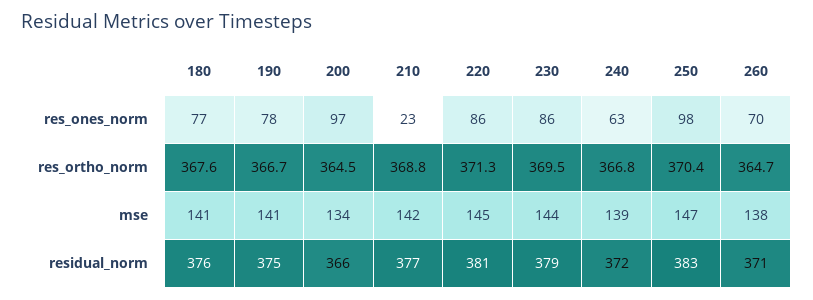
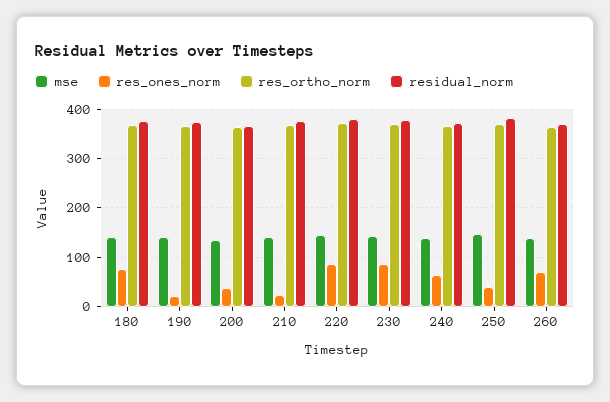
  {
    "res_ones_norm": {
      "180": 77,
-     "190": 78,
+     "190": 20,
-     "200": 97,
+     "200": 40,
      "210": 23,
      "220": 86,
      "230": 86,
      "240": 63,
-     "250": 98,
+     "250": 40,
      "260": 70
    },
    "res_ortho_norm": {
      "180": 367.6,
      "190": 366.7,
      "200": 364.5,
      "210": 368.8,
      "220": 371.3,
      "230": 369.5,
      "240": 366.8,
      "250": 370.4,
      "260": 364.7
    },
    "mse": {
      "180": 141,
      "190": 141,
      "200": 134,
      "210": 142,
      "220": 145,
      "230": 144,
      "240": 139,
      "250": 147,
      "260": 138
    },
    "residual_norm": {
      "180": 376,
      "190": 375,
      "200": 366,
      "210": 377,
      "220": 381,
      "230": 379,
      "240": 372,
      "250": 383,
      "260": 371
    }
  }

